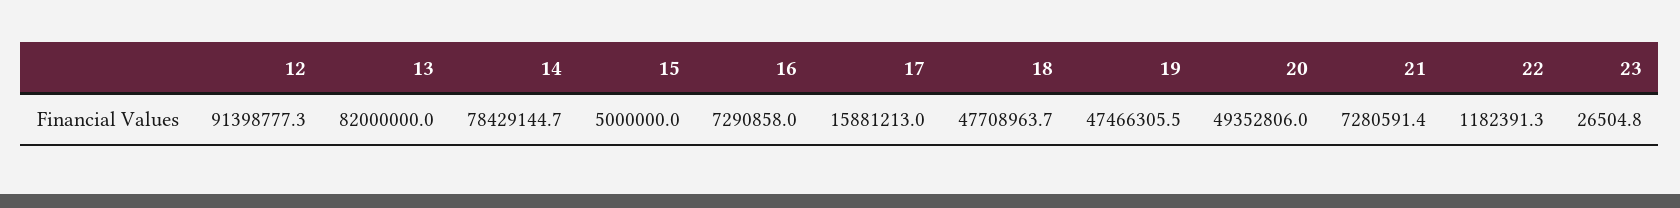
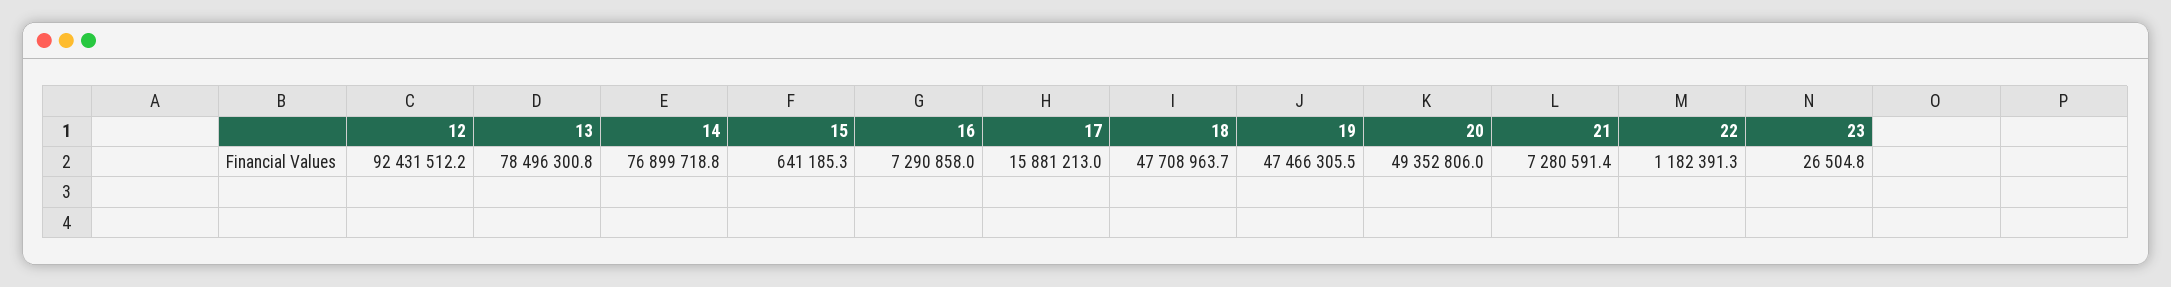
  {
-   "12": 91398777.3,
+   "12": 92431512.2,
-   "13": 82000000,
+   "13": 78496300.8,
-   "14": 78429144.7,
+   "14": 76899718.8,
-   "15": 5000000,
+   "15": 641185.3,
    "16": 7290858,
    "17": 15881213,
    "18": 47708963.7,
    "19": 47466305.5,
    "20": 49352806,
    "21": 7280591.4,
    "22": 1182391.3,
    "23": 26504.8
  }

